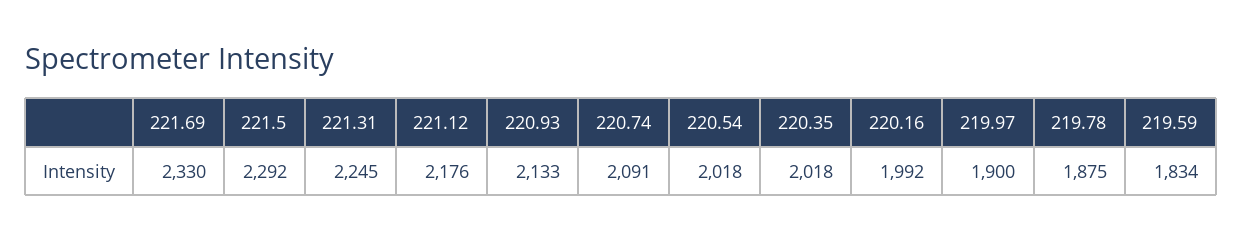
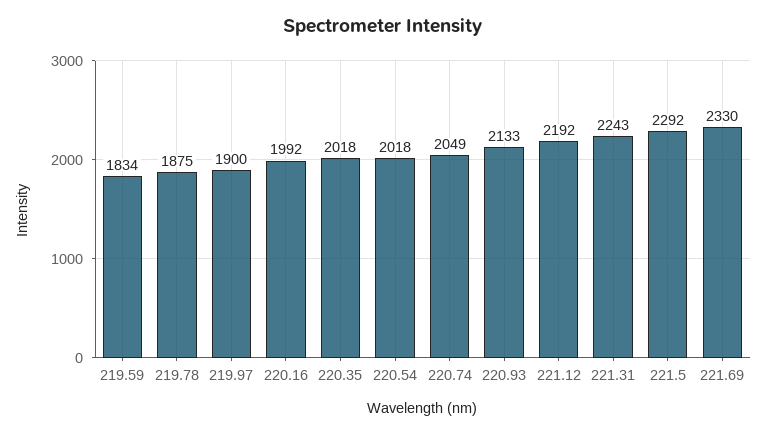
  {
    "221.69": 2330,
    "221.5": 2292,
-   "221.31": 2245,
+   "221.31": 2243,
-   "221.12": 2176,
+   "221.12": 2192,
    "220.93": 2133,
-   "220.74": 2091,
+   "220.74": 2049,
    "220.54": 2018,
    "220.35": 2018,
    "220.16": 1992,
    "219.97": 1900,
    "219.78": 1875,
    "219.59": 1834
  }

